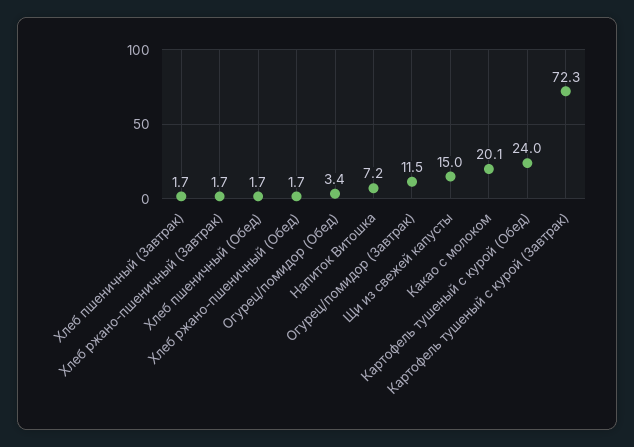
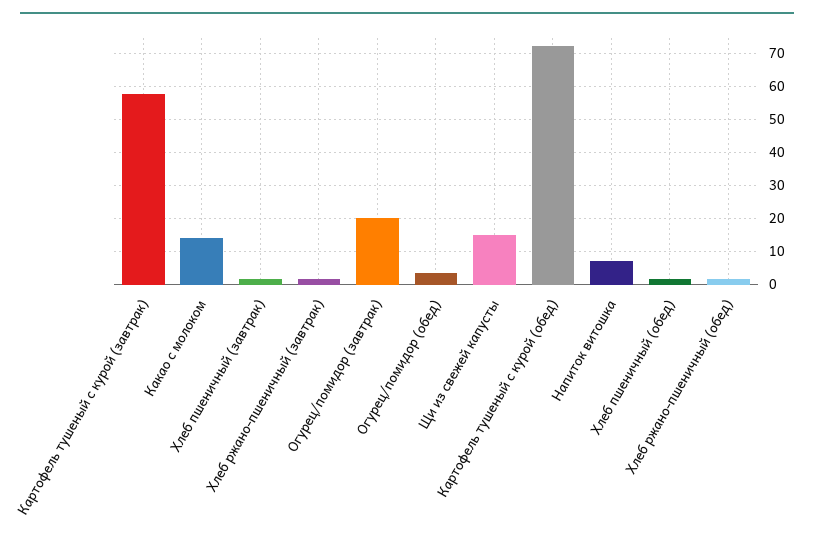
  {
    "Хлеб пшеничный (Завтрак)": 1.7,
    "Хлеб ржано-пшеничный (Завтрак)": 1.7,
    "Хлеб пшеничный (Обед)": 1.7,
    "Хлеб ржано-пшеничный (Обед)": 1.7,
    "Огурец/помидор (Обед)": 3.4,
    "Напиток Витошка": 7.2,
-   "Огурец/помидор (Завтрак)": 11.5,
+   "Огурец/помидор (Завтрак)": 20,
    "Щи из свежей капусты": 15,
-   "Какао с молоком": 20.1,
+   "Какао с молоком": 14,
-   "Картофель тушеный с курой (Обед)": 24,
+   "Картофель тушеный с курой (Обед)": 72,
-   "Картофель тушеный с курой (Завтрак)": 72.3
+   "Картофель тушеный с курой (Завтрак)": 58
  }

